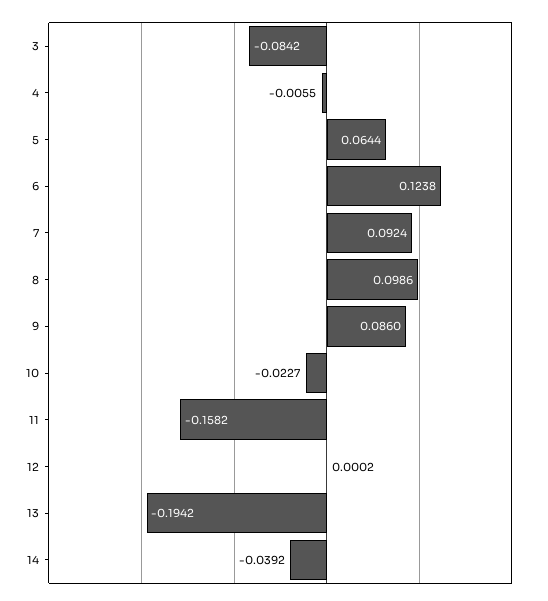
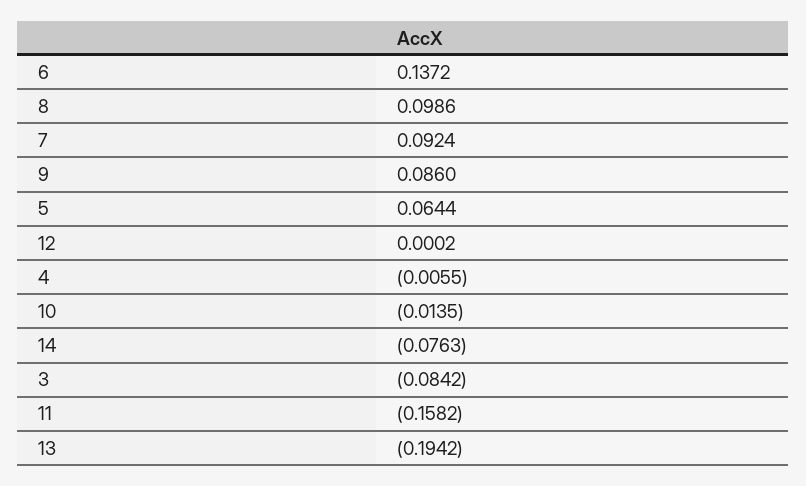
  {
    "3": -0.0842,
    "4": -0.0055,
    "5": 0.0644,
-   "6": 0.1238,
+   "6": 0.1372,
    "7": 0.0924,
    "8": 0.0986,
    "9": 0.086,
-   "10": -0.0227,
+   "10": -0.0135,
    "11": -0.1582,
    "12": 0.0002,
    "13": -0.1942,
-   "14": -0.0392
+   "14": -0.0763
  }

